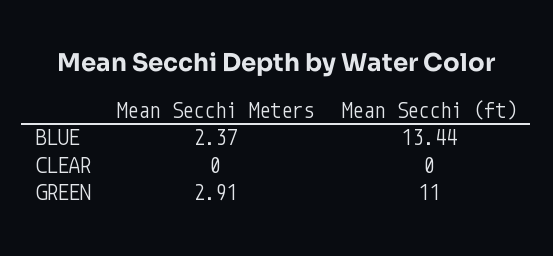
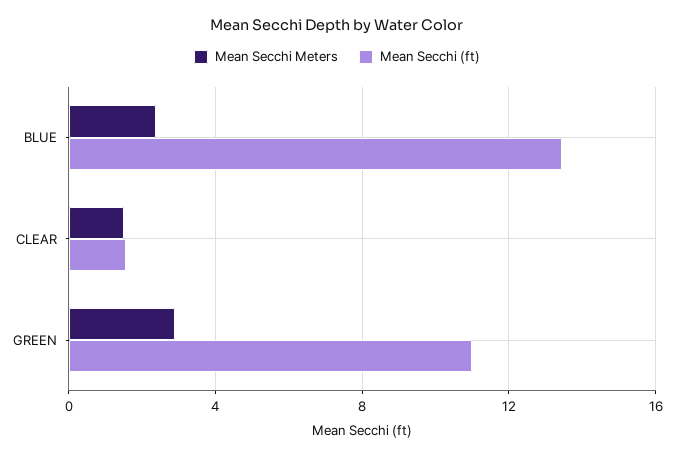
  {
    "Mean Secchi Meters": {
      "BLUE": 2.37,
-     "CLEAR": 0,
+     "CLEAR": 1.5,
      "GREEN": 2.91
    },
    "Mean Secchi (ft)": {
      "BLUE": 13.44,
-     "CLEAR": 0,
+     "CLEAR": 1.5,
      "GREEN": 11
    }
  }

